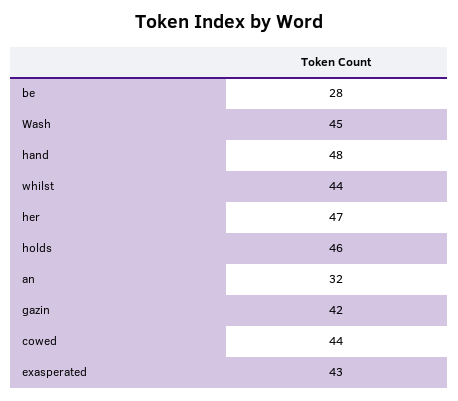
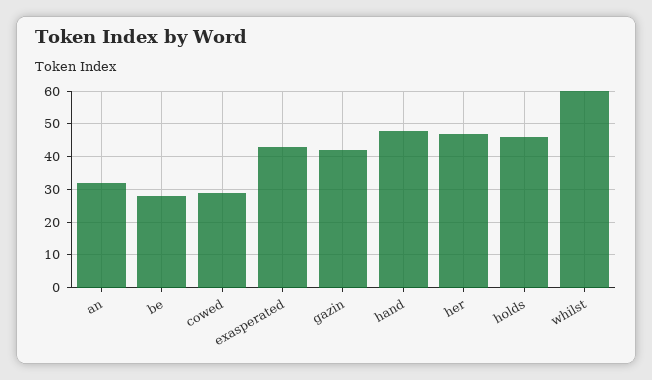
  {
    "be": 28,
-   "Wash": 45,
    "hand": 48,
-   "whilst": 44,
+   "whilst": 60,
    "her": 47,
    "holds": 46,
    "an": 32,
    "gazin": 42,
-   "cowed": 44,
+   "cowed": 30,
    "exasperated": 43
  }

